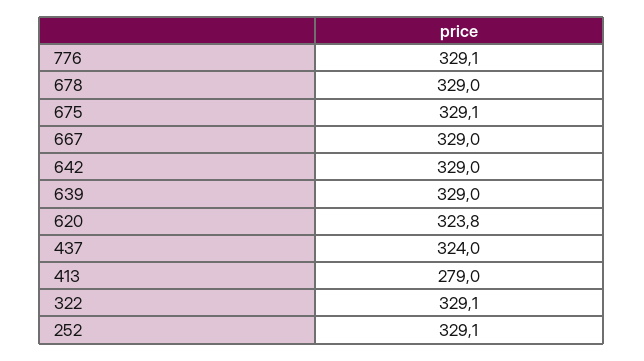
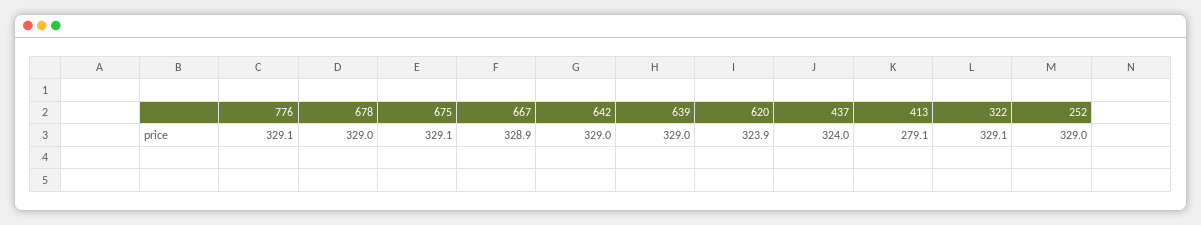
  {
    "776": 329.1,
    "678": 329,
    "675": 329.1,
-   "667": 329,
+   "667": 328.9,
    "642": 329,
    "639": 329,
-   "620": 323.8,
+   "620": 323.9,
    "437": 324,
-   "413": 279,
+   "413": 279.1,
    "322": 329.1,
-   "252": 329.1
+   "252": 329
  }

